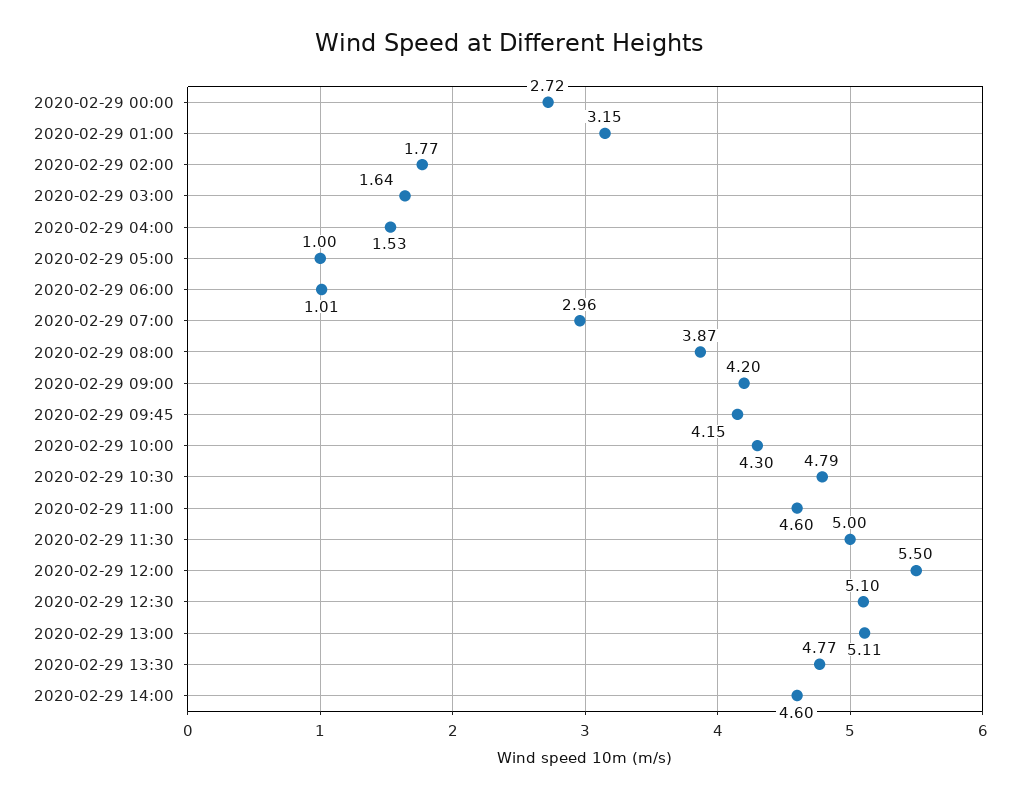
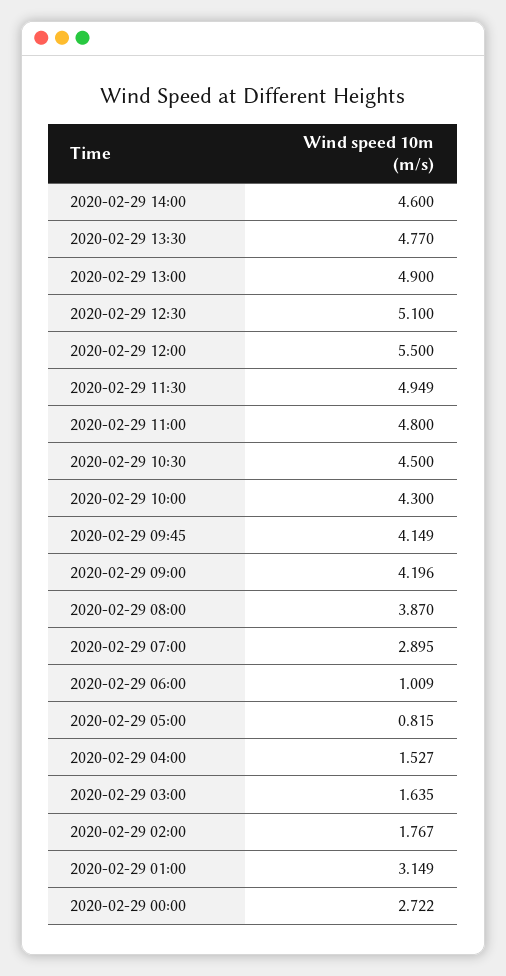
  {
    "2020-02-29 00:00": 2.722,
    "2020-02-29 01:00": 3.149,
    "2020-02-29 02:00": 1.767,
    "2020-02-29 03:00": 1.635,
    "2020-02-29 04:00": 1.527,
-   "2020-02-29 05:00": 1,
+   "2020-02-29 05:00": 0.815,
    "2020-02-29 06:00": 1.009,
-   "2020-02-29 07:00": 2.96,
+   "2020-02-29 07:00": 2.895,
    "2020-02-29 08:00": 3.87,
    "2020-02-29 09:00": 4.196,
    "2020-02-29 09:45": 4.149,
    "2020-02-29 10:00": 4.3,
-   "2020-02-29 10:30": 4.79,
+   "2020-02-29 10:30": 4.5,
-   "2020-02-29 11:00": 4.6,
+   "2020-02-29 11:00": 4.8,
-   "2020-02-29 11:30": 5,
+   "2020-02-29 11:30": 4.949,
    "2020-02-29 12:00": 5.5,
    "2020-02-29 12:30": 5.1,
-   "2020-02-29 13:00": 5.11,
+   "2020-02-29 13:00": 4.9,
    "2020-02-29 13:30": 4.77,
    "2020-02-29 14:00": 4.6
  }

